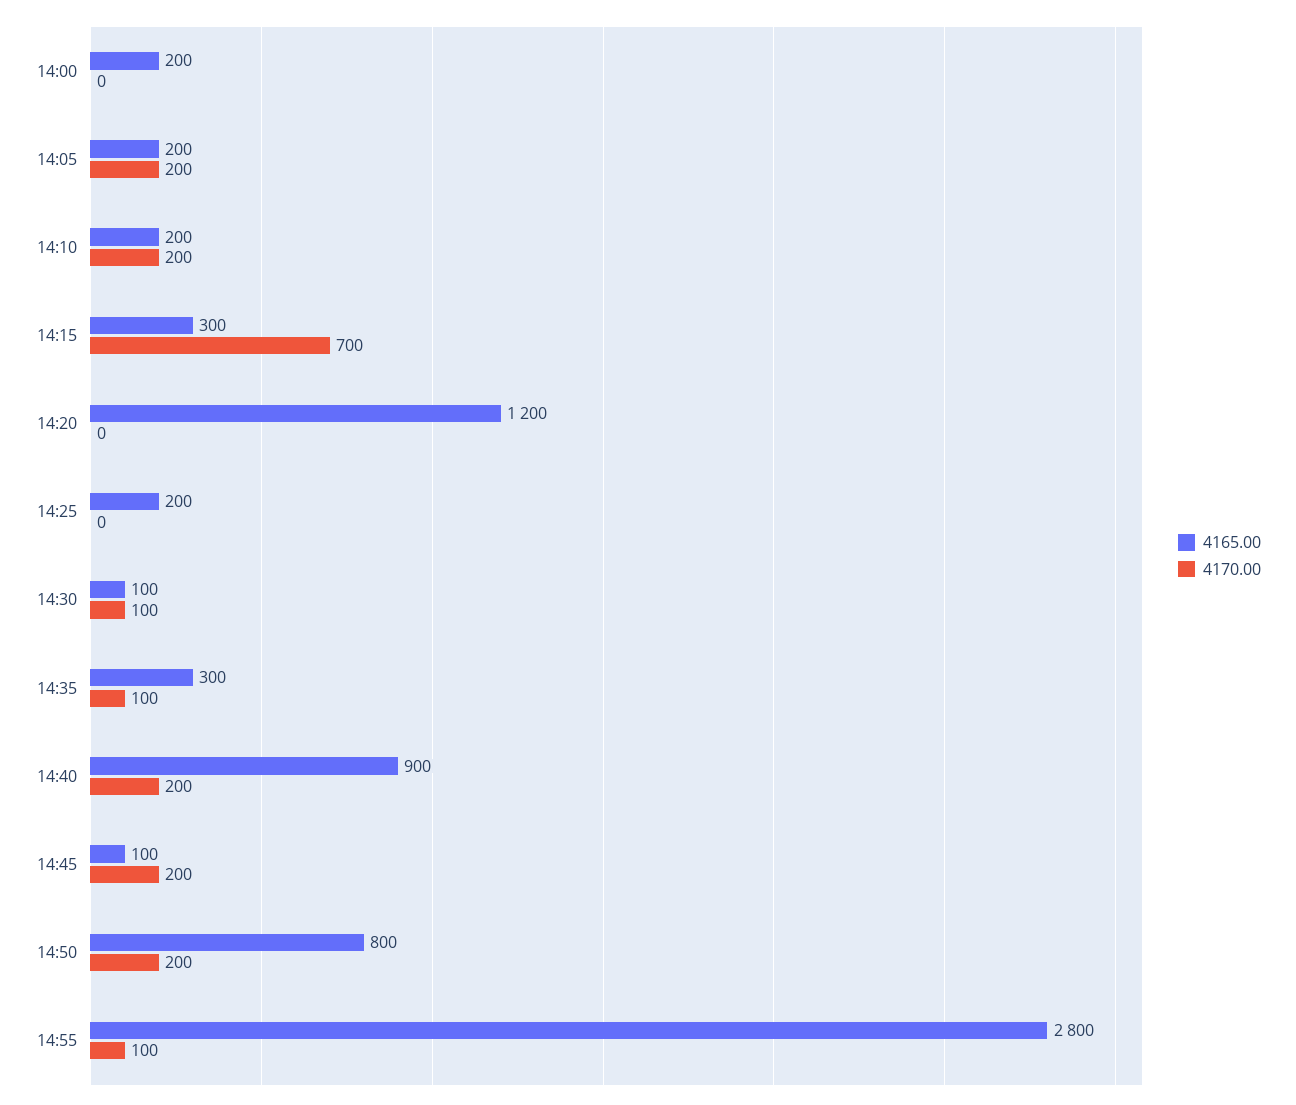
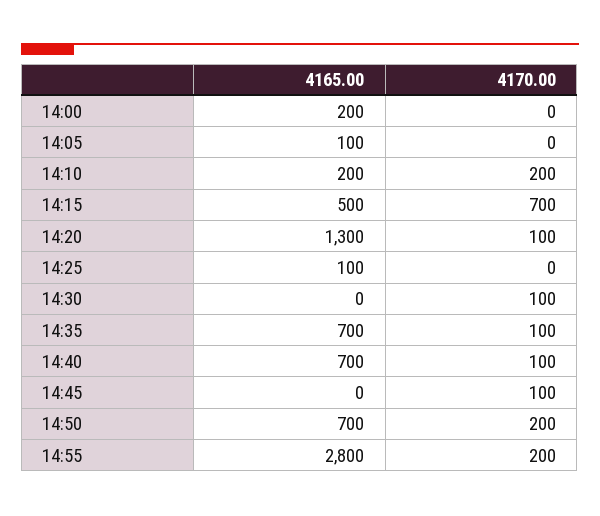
  {
    "4165.00": {
      "14:00": 200,
-     "14:05": 200,
+     "14:05": 100,
      "14:10": 200,
-     "14:15": 300,
+     "14:15": 500,
-     "14:20": 1200,
+     "14:20": 1300,
-     "14:25": 200,
+     "14:25": 100,
-     "14:30": 100,
+     "14:30": 0,
-     "14:35": 300,
+     "14:35": 700,
-     "14:40": 900,
+     "14:40": 700,
-     "14:45": 100,
+     "14:45": 0,
-     "14:50": 800,
+     "14:50": 700,
      "14:55": 2800
    },
    "4170.00": {
      "14:00": 0,
-     "14:05": 200,
+     "14:05": 0,
      "14:10": 200,
      "14:15": 700,
-     "14:20": 0,
+     "14:20": 100,
      "14:25": 0,
      "14:30": 100,
      "14:35": 100,
-     "14:40": 200,
+     "14:40": 100,
-     "14:45": 200,
+     "14:45": 100,
      "14:50": 200,
-     "14:55": 100
+     "14:55": 200
    }
  }

